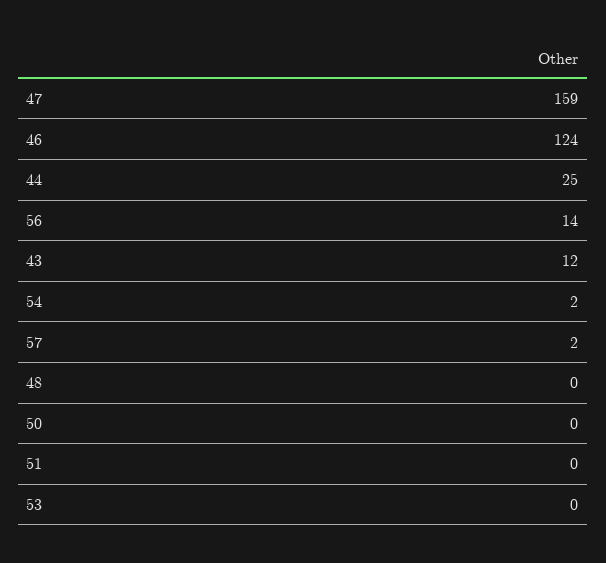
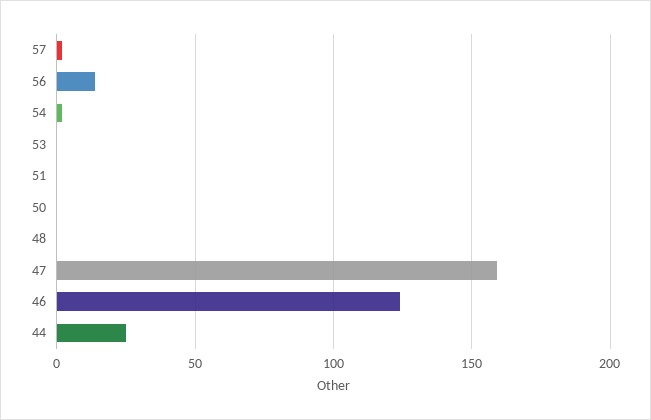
  {
    "47": 159,
    "46": 124,
    "44": 25,
    "56": 14,
-   "43": 12,
    "54": 2,
    "57": 2,
    "48": 0,
    "50": 0,
    "51": 0,
    "53": 0
  }

